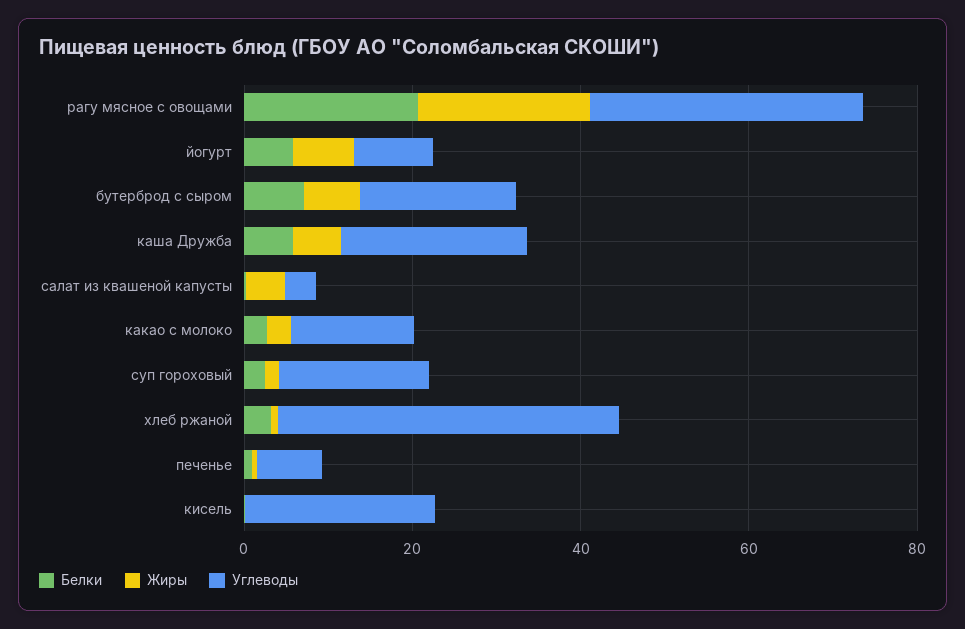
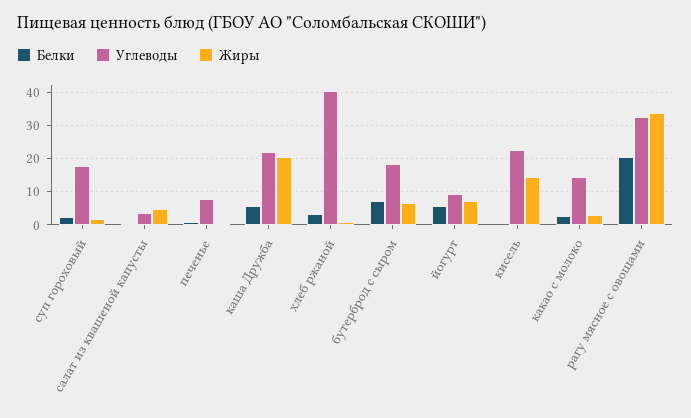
  {
    "Белки": {
      "рагу мясное с овощами": 20,
      "йогурт": 6,
      "бутерброд с сыром": 8,
      "каша Дружба": 6,
      "салат из квашеной капусты": 0,
      "какао с молоко": 2,
      "суп гороховый": 2,
      "хлеб ржаной": 4,
      "печенье": 0,
      "кисель": 0
    },
    "Жиры": {
-     "рагу мясное с овощами": 20,
+     "рагу мясное с овощами": 34,
      "йогурт": 8,
      "бутерброд с сыром": 6,
-     "каша Дружба": 5,
+     "каша Дружба": 20,
      "салат из квашеной капусты": 4,
      "какао с молоко": 2,
      "суп гороховый": 2,
      "хлеб ржаной": 0,
      "печенье": 0,
-     "кисель": 0
+     "кисель": 14
    },
    "Углеводы": {
      "рагу мясное с овощами": 32,
      "йогурт": 10,
      "бутерброд с сыром": 18,
      "каша Дружба": 22,
      "салат из квашеной капусты": 4,
      "какао с молоко": 14,
      "суп гороховый": 18,
      "хлеб ржаной": 40,
      "печенье": 8,
      "кисель": 22
    }
  }

